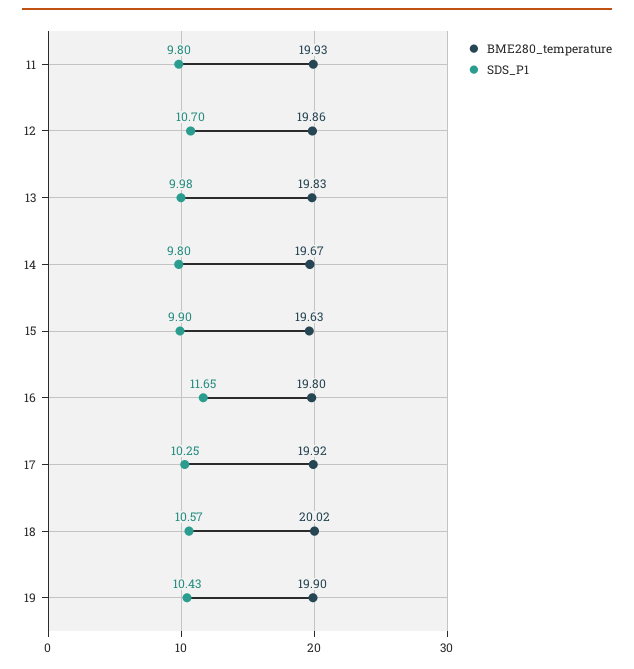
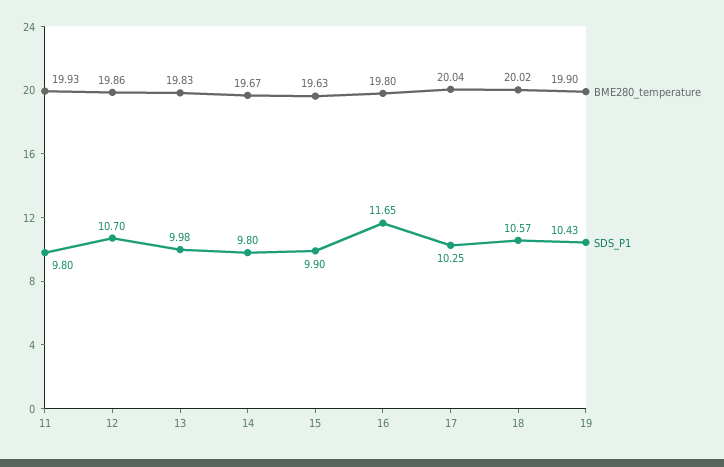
  {
    "BME280_temperature": {
      "11": 19.93,
      "12": 19.86,
      "13": 19.83,
      "14": 19.67,
      "15": 19.63,
      "16": 19.8,
-     "17": 19.92,
+     "17": 20.04,
      "18": 20.02,
      "19": 19.9
    },
    "SDS_P1": {
      "11": 9.8,
      "12": 10.7,
      "13": 9.98,
      "14": 9.8,
      "15": 9.9,
      "16": 11.65,
      "17": 10.25,
      "18": 10.57,
      "19": 10.43
    }
  }

